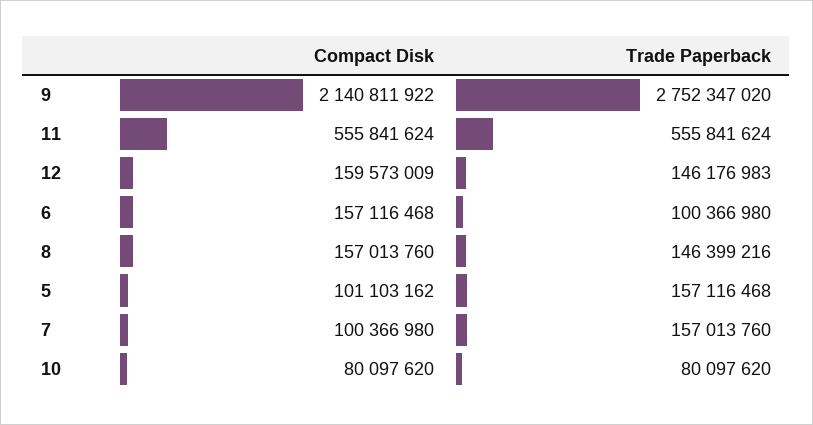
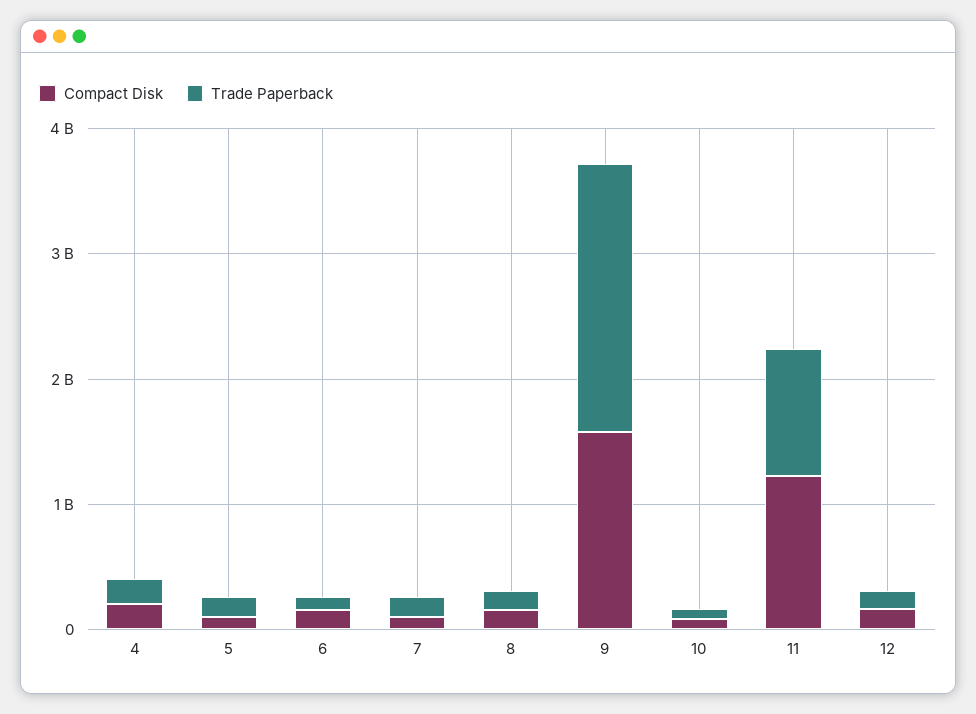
  {
    "Compact Disk": {
-     "9": 2140811922,
+     "9": 1600000000,
-     "11": 555841624,
+     "11": 1200000000,
      "12": 159573009,
      "6": 157116468,
      "8": 157013760,
      "5": 101103162,
      "7": 100366980,
-     "10": 80097620
+     "10": 80097620,
+     "4": 200000000
    },
    "Trade Paperback": {
-     "9": 2752347020,
+     "9": 2200000000,
-     "11": 555841624,
+     "11": 1000000000,
      "12": 146176983,
      "6": 100366980,
      "8": 146399216,
      "5": 157116468,
      "7": 157013760,
-     "10": 80097620
+     "10": 80097620,
+     "4": 200000000
    }
  }

